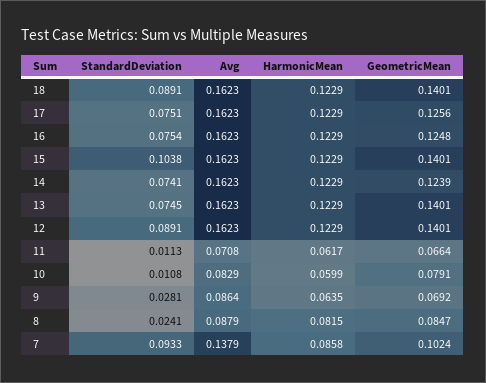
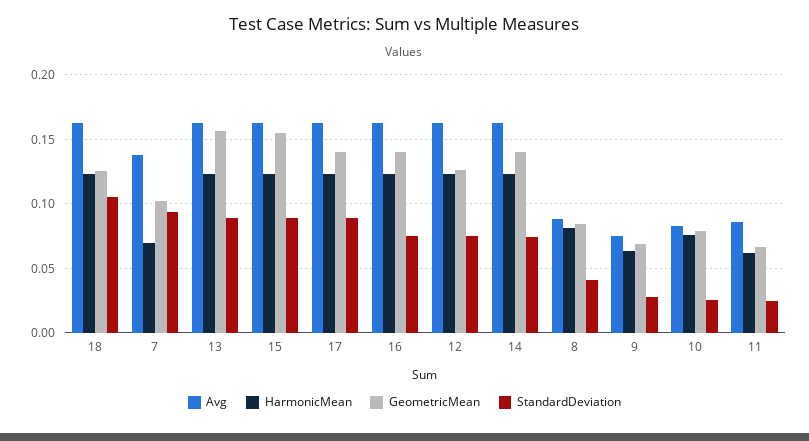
  {
    "StandardDeviation": {
-     "18": 0.0891,
+     "18": 0.105,
-     "17": 0.0751,
+     "17": 0.09,
      "16": 0.0754,
-     "15": 0.1038,
+     "15": 0.09,
      "14": 0.0741,
-     "13": 0.0745,
+     "13": 0.09,
-     "12": 0.0891,
+     "12": 0.075,
-     "11": 0.0113,
+     "11": 0.025,
-     "10": 0.0108,
+     "10": 0.025,
      "9": 0.0281,
-     "8": 0.0241,
+     "8": 0.04,
      "7": 0.0933
    },
    "Avg": {
      "18": 0.1623,
      "17": 0.1623,
      "16": 0.1623,
      "15": 0.1623,
      "14": 0.1623,
      "13": 0.1623,
      "12": 0.1623,
-     "11": 0.0708,
+     "11": 0.085,
      "10": 0.0829,
-     "9": 0.0864,
+     "9": 0.075,
      "8": 0.0879,
      "7": 0.1379
    },
    "HarmonicMean": {
      "18": 0.1229,
      "17": 0.1229,
      "16": 0.1229,
      "15": 0.1229,
      "14": 0.1229,
      "13": 0.1229,
      "12": 0.1229,
      "11": 0.0617,
-     "10": 0.0599,
+     "10": 0.075,
      "9": 0.0635,
      "8": 0.0815,
-     "7": 0.0858
+     "7": 0.07
    },
    "GeometricMean": {
-     "18": 0.1401,
+     "18": 0.125,
-     "17": 0.1256,
+     "17": 0.14,
-     "16": 0.1248,
+     "16": 0.14,
-     "15": 0.1401,
+     "15": 0.155,
-     "14": 0.1239,
+     "14": 0.14,
-     "13": 0.1401,
+     "13": 0.155,
-     "12": 0.1401,
+     "12": 0.125,
      "11": 0.0664,
      "10": 0.0791,
      "9": 0.0692,
      "8": 0.0847,
      "7": 0.1024
    }
  }

